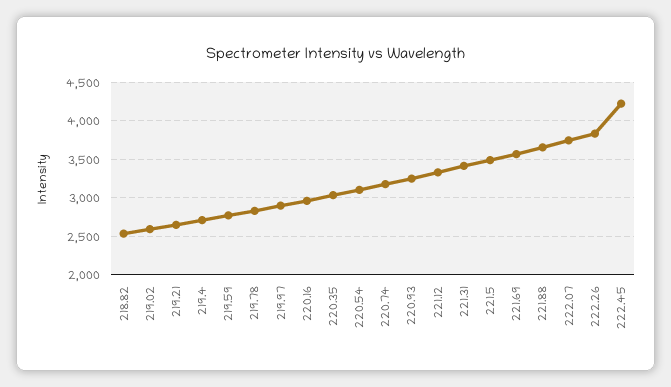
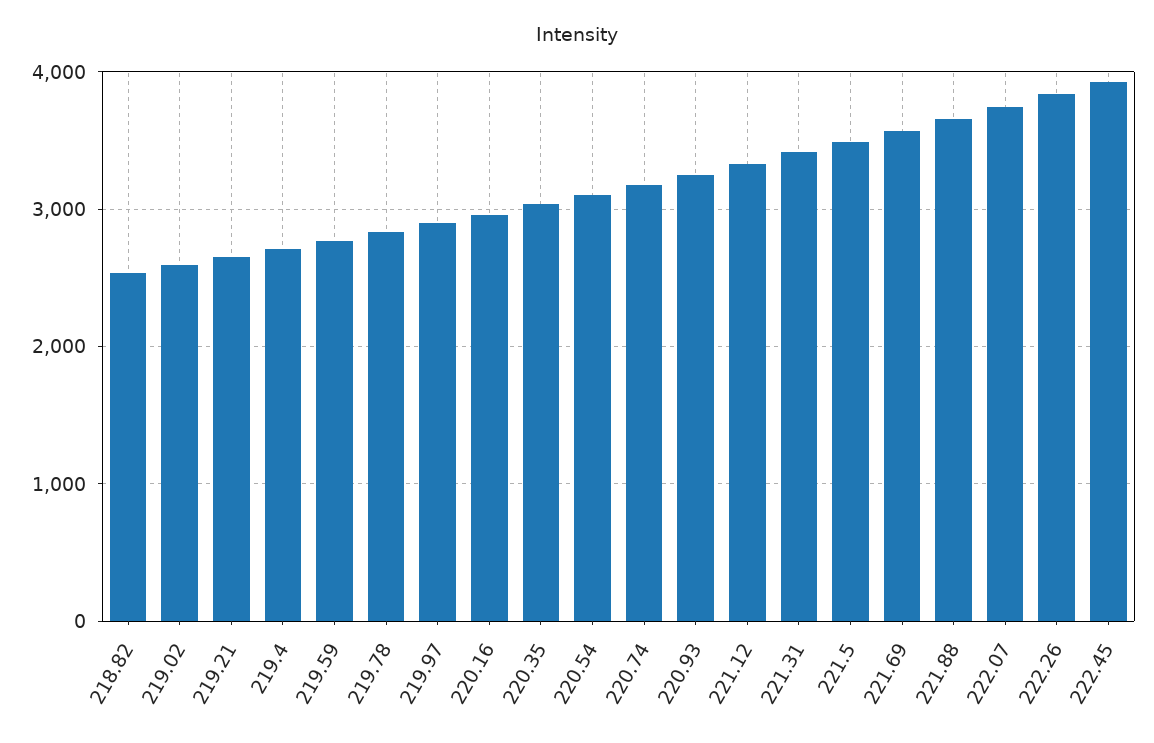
  {
    "218.82": 2500,
    "219.02": 2600,
    "219.21": 2600,
    "219.4": 2700,
    "219.59": 2800,
    "219.78": 2800,
    "219.97": 2900,
    "220.16": 3000,
    "220.35": 3000,
    "220.54": 3100,
    "220.74": 3200,
    "220.93": 3200,
    "221.12": 3300,
    "221.31": 3400,
    "221.5": 3500,
    "221.69": 3600,
    "221.88": 3700,
    "222.07": 3700,
    "222.26": 3800,
-   "222.45": 4200
+   "222.45": 3900
  }

